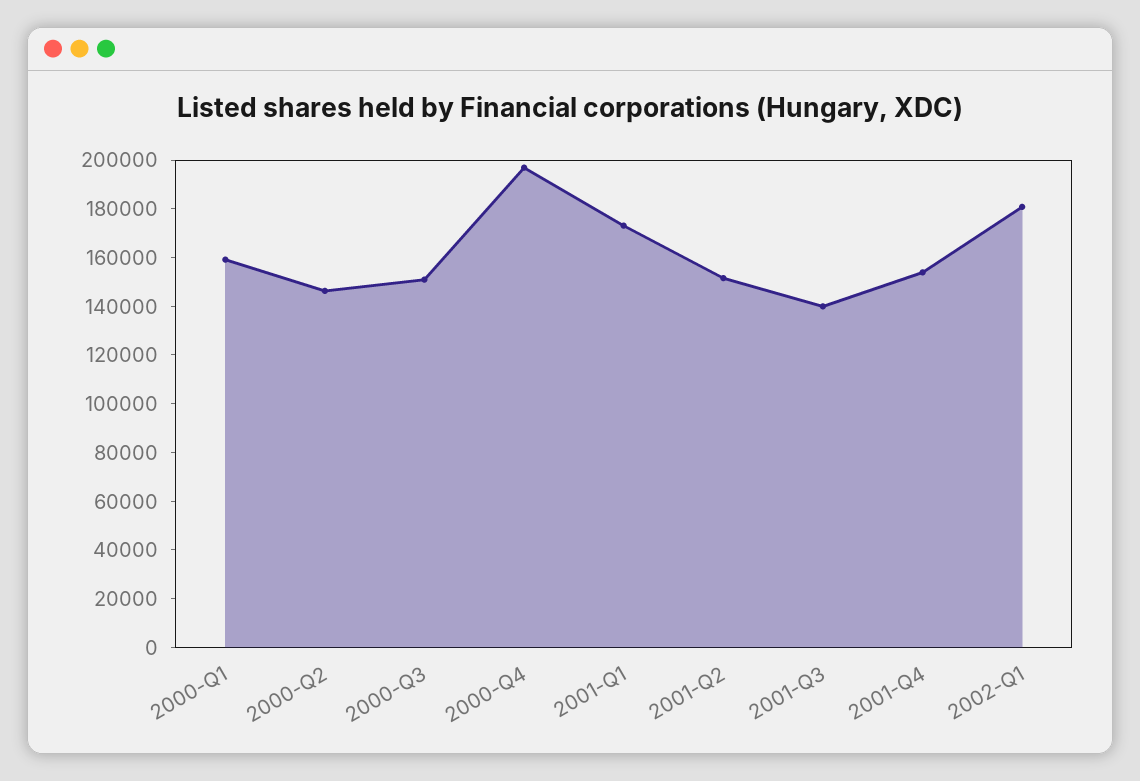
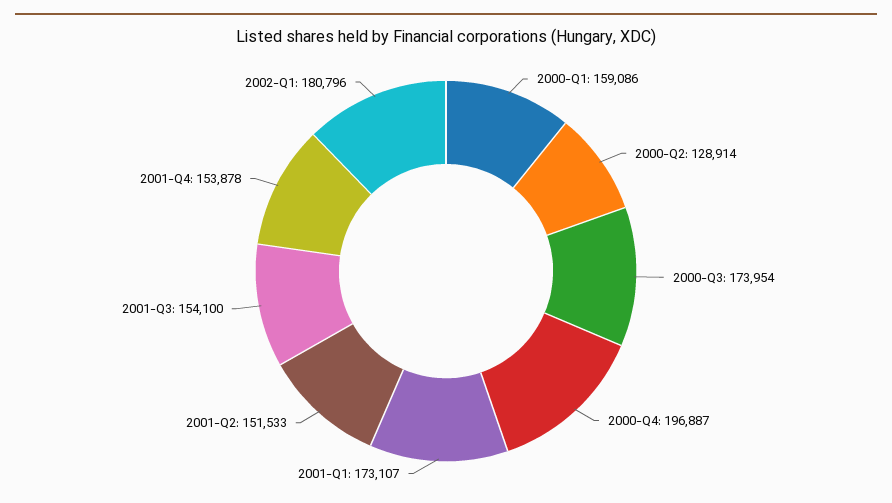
  {
    "2000-Q1": 159086,
-   "2000-Q2": 145000,
+   "2000-Q2": 128914,
-   "2000-Q3": 150000,
+   "2000-Q3": 173954,
    "2000-Q4": 196887,
    "2001-Q1": 173107,
    "2001-Q2": 151533,
-   "2001-Q3": 140000,
+   "2001-Q3": 154100,
    "2001-Q4": 153878,
    "2002-Q1": 180796
  }

